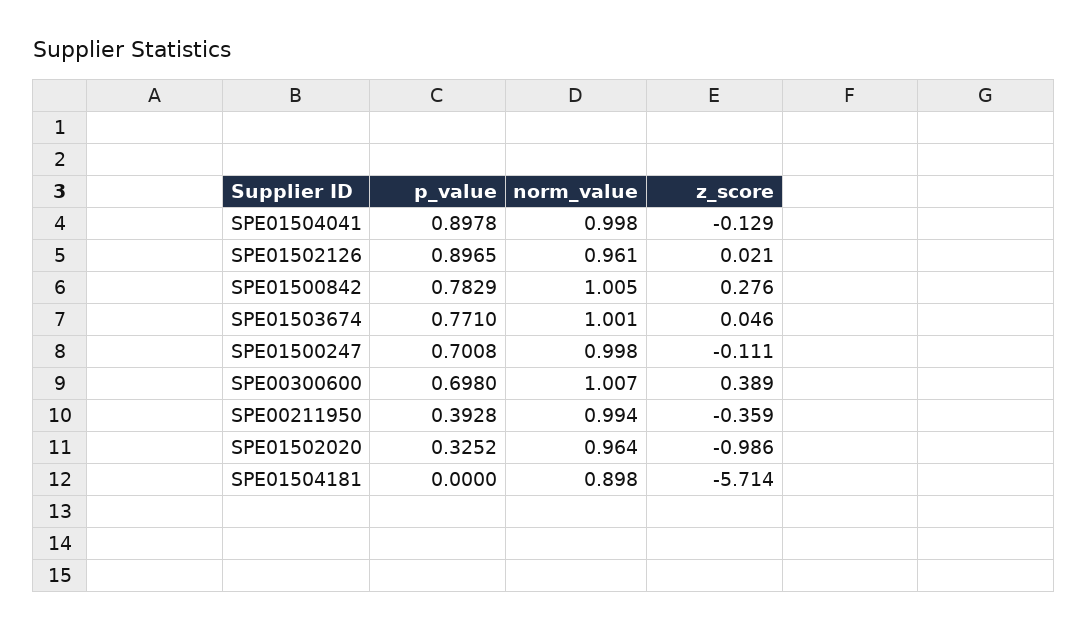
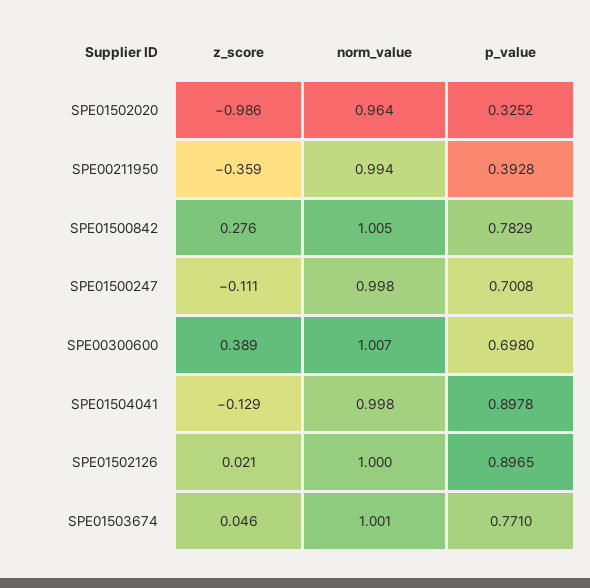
  {
    "p_value": {
      "SPE01504041": 0.8978,
      "SPE01502126": 0.8965,
      "SPE01500842": 0.7829,
      "SPE01503674": 0.771,
      "SPE01500247": 0.7008,
      "SPE00300600": 0.698,
      "SPE00211950": 0.3928,
-     "SPE01502020": 0.3252,
+     "SPE01502020": 0.3252
-     "SPE01504181": 0
    },
    "norm_value": {
      "SPE01504041": 0.998,
-     "SPE01502126": 0.961,
+     "SPE01502126": 1,
      "SPE01500842": 1.005,
      "SPE01503674": 1.001,
      "SPE01500247": 0.998,
      "SPE00300600": 1.007,
      "SPE00211950": 0.994,
-     "SPE01502020": 0.964,
+     "SPE01502020": 0.964
-     "SPE01504181": 0.898
    },
    "z_score": {
      "SPE01504041": -0.129,
      "SPE01502126": 0.021,
      "SPE01500842": 0.276,
      "SPE01503674": 0.046,
      "SPE01500247": -0.111,
      "SPE00300600": 0.389,
      "SPE00211950": -0.359,
-     "SPE01502020": -0.986,
+     "SPE01502020": -0.986
-     "SPE01504181": -5.714
    }
  }

